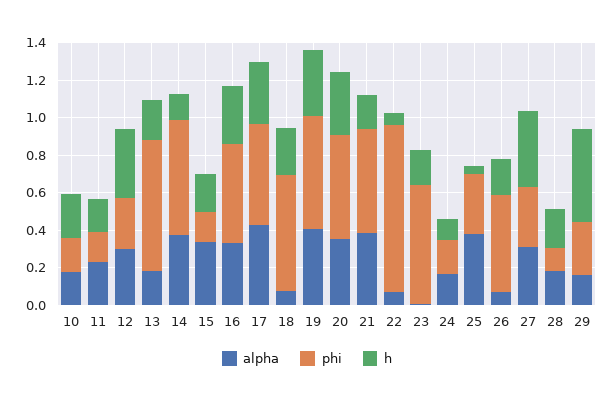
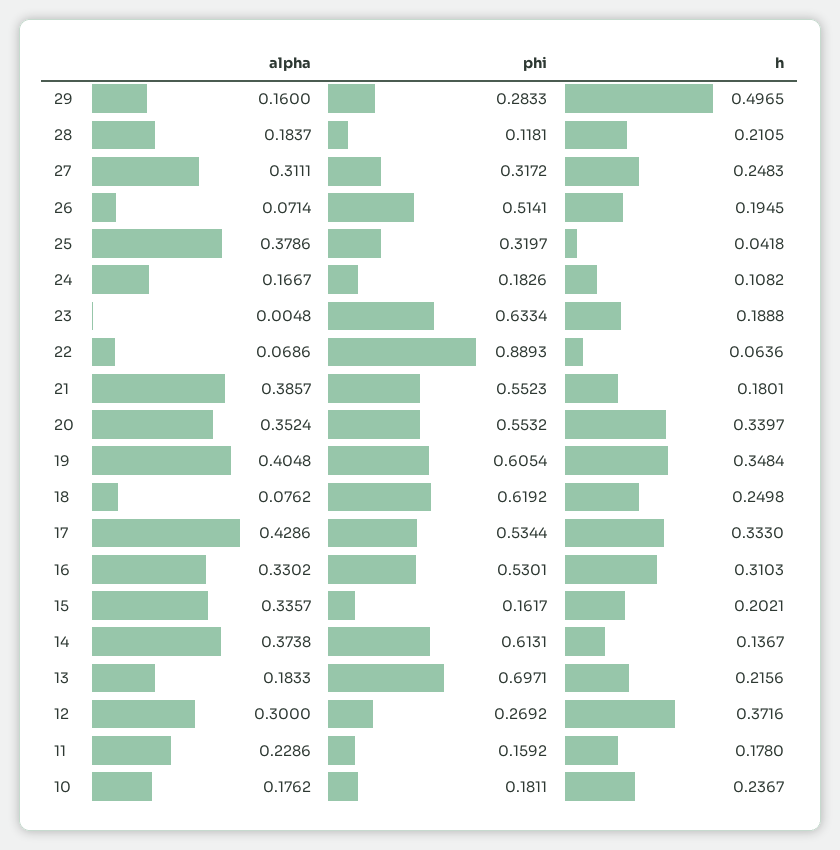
  {
    "alpha": {
      "10": 0.1762,
      "11": 0.2286,
      "12": 0.3,
      "13": 0.1833,
      "14": 0.3738,
      "15": 0.3357,
      "16": 0.3302,
      "17": 0.4286,
      "18": 0.0762,
      "19": 0.4048,
      "20": 0.3524,
      "21": 0.3857,
      "22": 0.0686,
      "23": 0.0048,
      "24": 0.1667,
      "25": 0.3786,
      "26": 0.0714,
      "27": 0.3111,
      "28": 0.1837,
      "29": 0.16
    },
    "phi": {
      "10": 0.1811,
      "11": 0.1592,
      "12": 0.2692,
      "13": 0.6971,
      "14": 0.6131,
      "15": 0.1617,
      "16": 0.5301,
      "17": 0.5344,
      "18": 0.6192,
      "19": 0.6054,
      "20": 0.5532,
      "21": 0.5523,
      "22": 0.8893,
      "23": 0.6334,
      "24": 0.1826,
      "25": 0.3197,
      "26": 0.5141,
      "27": 0.3172,
      "28": 0.1181,
      "29": 0.2833
    },
    "h": {
      "10": 0.2367,
      "11": 0.178,
      "12": 0.3716,
      "13": 0.2156,
      "14": 0.1367,
      "15": 0.2021,
      "16": 0.3103,
      "17": 0.333,
      "18": 0.2498,
      "19": 0.3484,
      "20": 0.3397,
      "21": 0.1801,
      "22": 0.0636,
      "23": 0.1888,
      "24": 0.1082,
      "25": 0.0418,
      "26": 0.1945,
-     "27": 0.4,
+     "27": 0.2483,
      "28": 0.2105,
      "29": 0.4965
    }
  }

